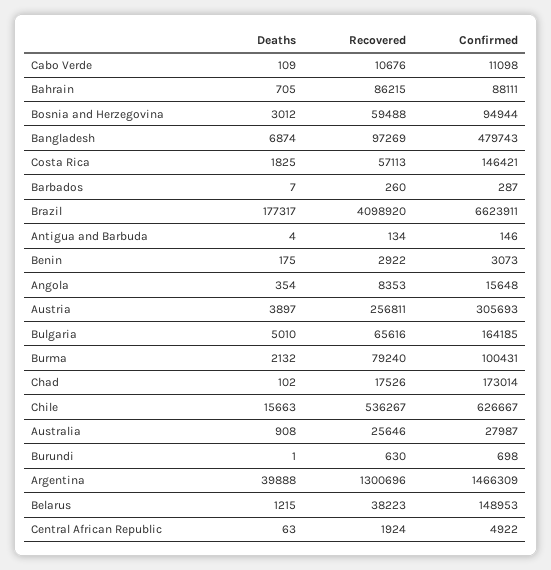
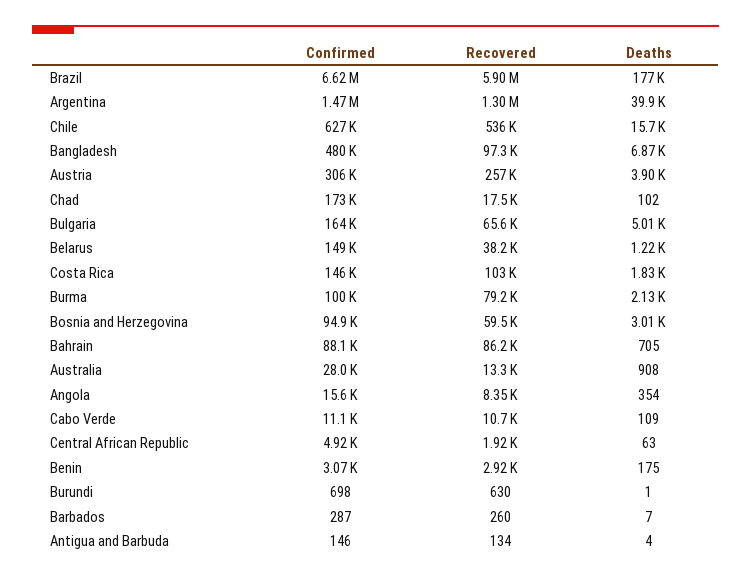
  {
    "Deaths": {
      "Cabo Verde": 109,
      "Bahrain": 705,
      "Bosnia and Herzegovina": 3012,
      "Bangladesh": 6874,
      "Costa Rica": 1825,
      "Barbados": 7,
      "Brazil": 177317,
      "Antigua and Barbuda": 4,
      "Benin": 175,
      "Angola": 354,
      "Austria": 3897,
      "Bulgaria": 5010,
      "Burma": 2132,
      "Chad": 102,
      "Chile": 15663,
      "Australia": 908,
      "Burundi": 1,
      "Argentina": 39888,
      "Belarus": 1215,
      "Central African Republic": 63
    },
    "Recovered": {
      "Cabo Verde": 10676,
      "Bahrain": 86215,
      "Bosnia and Herzegovina": 59488,
      "Bangladesh": 97269,
-     "Costa Rica": 57113,
+     "Costa Rica": 103000,
      "Barbados": 260,
-     "Brazil": 4098920,
+     "Brazil": 5900000,
      "Antigua and Barbuda": 134,
      "Benin": 2922,
      "Angola": 8353,
      "Austria": 256811,
      "Bulgaria": 65616,
      "Burma": 79240,
      "Chad": 17526,
      "Chile": 536267,
-     "Australia": 25646,
+     "Australia": 13300,
      "Burundi": 630,
      "Argentina": 1300696,
      "Belarus": 38223,
      "Central African Republic": 1924
    },
    "Confirmed": {
      "Cabo Verde": 11098,
      "Bahrain": 88111,
      "Bosnia and Herzegovina": 94944,
      "Bangladesh": 479743,
      "Costa Rica": 146421,
      "Barbados": 287,
      "Brazil": 6623911,
      "Antigua and Barbuda": 146,
      "Benin": 3073,
      "Angola": 15648,
      "Austria": 305693,
      "Bulgaria": 164185,
      "Burma": 100431,
      "Chad": 173014,
      "Chile": 626667,
      "Australia": 27987,
      "Burundi": 698,
      "Argentina": 1466309,
      "Belarus": 148953,
      "Central African Republic": 4922
    }
  }

